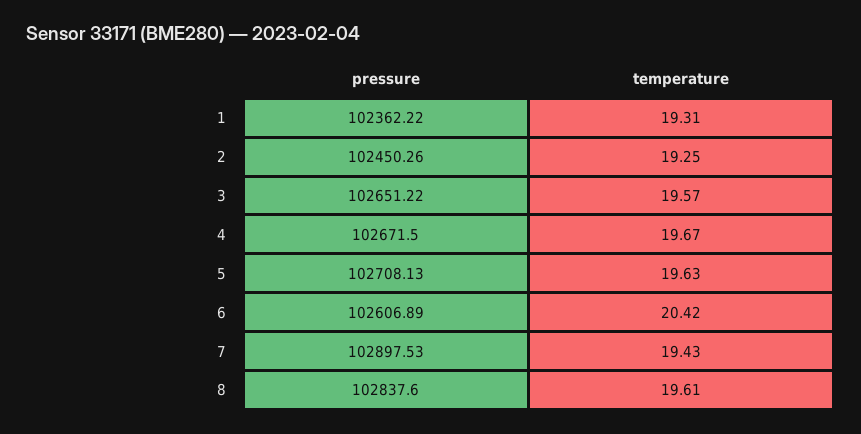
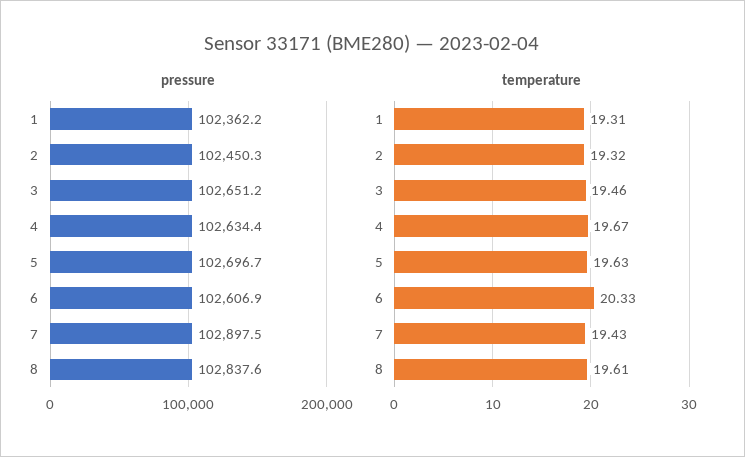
  {
    "pressure": {
      "1": 102362.22,
      "2": 102450.26,
      "3": 102651.22,
-     "4": 102671.5,
+     "4": 102634.4,
-     "5": 102708.13,
+     "5": 102696.7,
      "6": 102606.89,
      "7": 102897.53,
      "8": 102837.6
    },
    "temperature": {
      "1": 19.31,
-     "2": 19.25,
+     "2": 19.32,
-     "3": 19.57,
+     "3": 19.46,
      "4": 19.67,
      "5": 19.63,
-     "6": 20.42,
+     "6": 20.33,
      "7": 19.43,
      "8": 19.61
    }
  }

